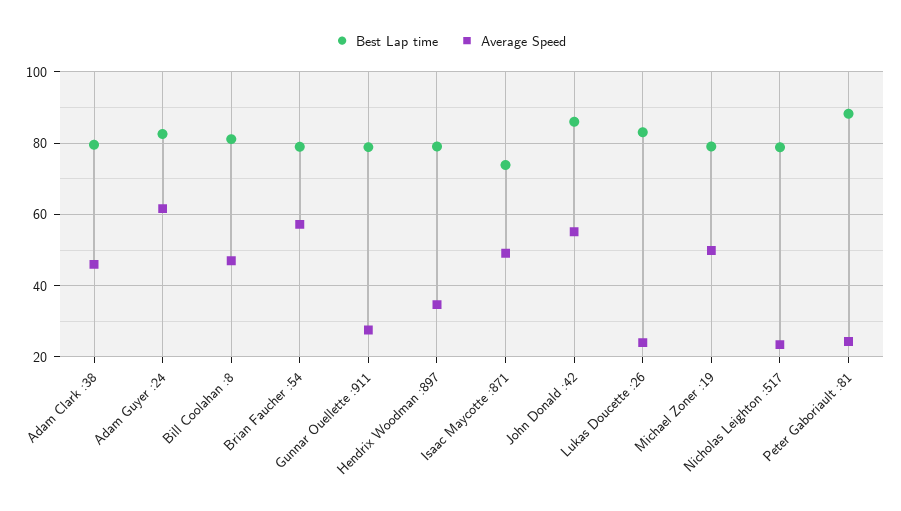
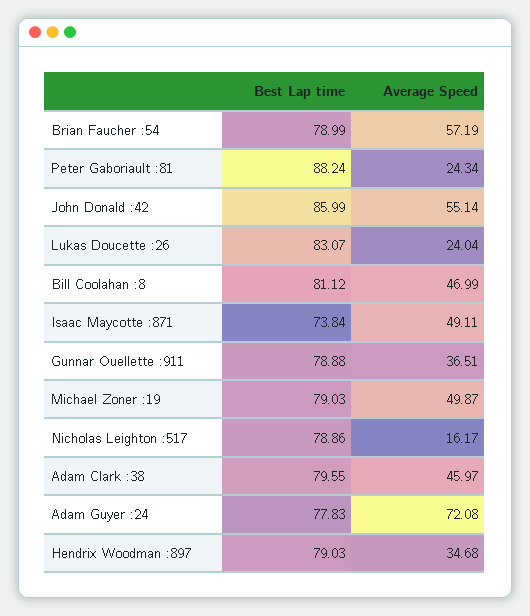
  {
    "Best Lap time": {
      "Adam Clark :38": 79.55,
-     "Adam Guyer :24": 82,
+     "Adam Guyer :24": 77.83,
      "Bill Coolahan :8": 81.12,
      "Brian Faucher :54": 78.99,
      "Gunnar Ouellette :911": 78.88,
      "Hendrix Woodman :897": 79.03,
      "Isaac Maycotte :871": 73.84,
      "John Donald :42": 85.99,
      "Lukas Doucette :26": 83.07,
      "Michael Zoner :19": 79.03,
      "Nicholas Leighton :517": 78.86,
      "Peter Gaboriault :81": 88.24
    },
    "Average Speed": {
      "Adam Clark :38": 45.97,
-     "Adam Guyer :24": 62,
+     "Adam Guyer :24": 72.08,
      "Bill Coolahan :8": 46.99,
      "Brian Faucher :54": 57.19,
-     "Gunnar Ouellette :911": 28,
+     "Gunnar Ouellette :911": 36.51,
      "Hendrix Woodman :897": 34.68,
      "Isaac Maycotte :871": 49.11,
      "John Donald :42": 55.14,
      "Lukas Doucette :26": 24.04,
      "Michael Zoner :19": 49.87,
-     "Nicholas Leighton :517": 24,
+     "Nicholas Leighton :517": 16.17,
      "Peter Gaboriault :81": 24.34
    }
  }

